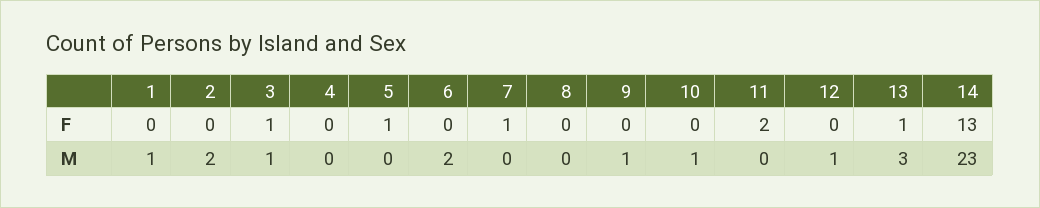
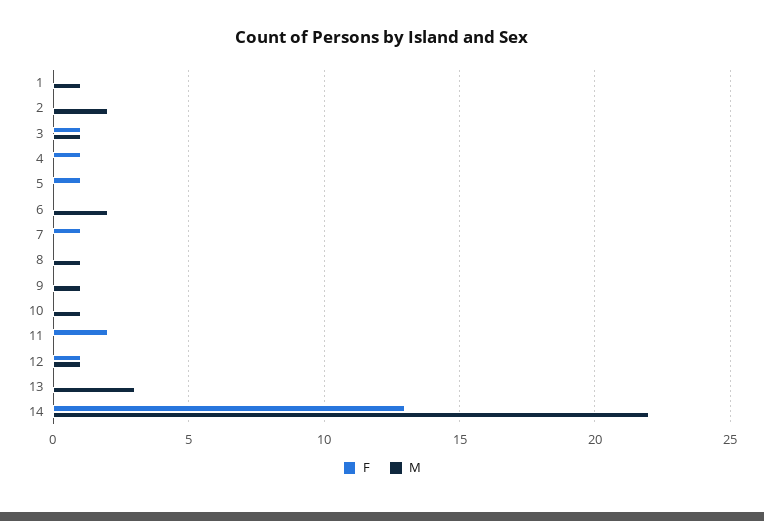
  {
    "F": {
      "1": 0,
      "2": 0,
      "3": 1,
-     "4": 0,
+     "4": 1,
      "5": 1,
      "6": 0,
      "7": 1,
      "8": 0,
      "9": 0,
      "10": 0,
      "11": 2,
-     "12": 0,
+     "12": 1,
-     "13": 1,
+     "13": 0,
      "14": 13
    },
    "M": {
      "1": 1,
      "2": 2,
      "3": 1,
      "4": 0,
      "5": 0,
      "6": 2,
      "7": 0,
-     "8": 0,
+     "8": 1,
      "9": 1,
      "10": 1,
      "11": 0,
      "12": 1,
      "13": 3,
-     "14": 23
+     "14": 22
    }
  }

